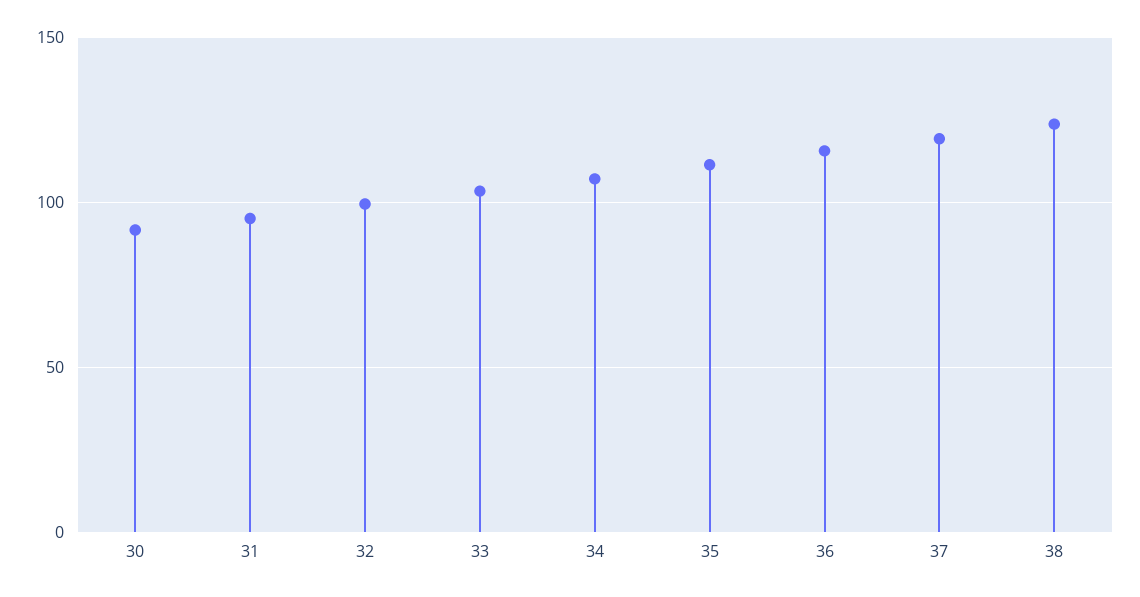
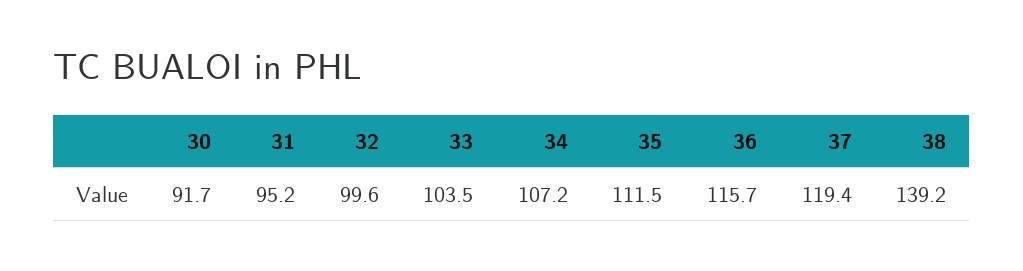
  {
    "30": 91.7,
    "31": 95.2,
    "32": 99.6,
    "33": 103.5,
    "34": 107.2,
    "35": 111.5,
    "36": 115.7,
    "37": 119.4,
-   "38": 125
+   "38": 139.2
  }

